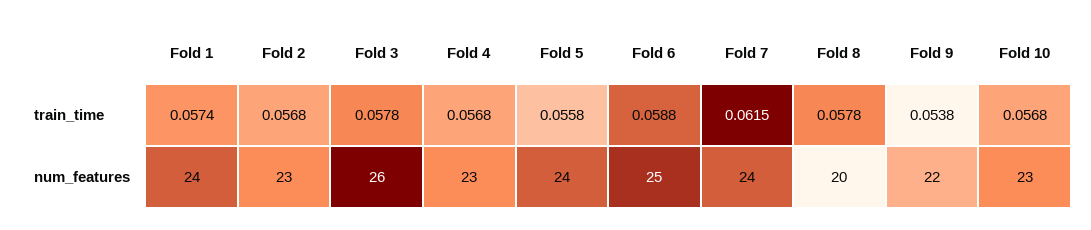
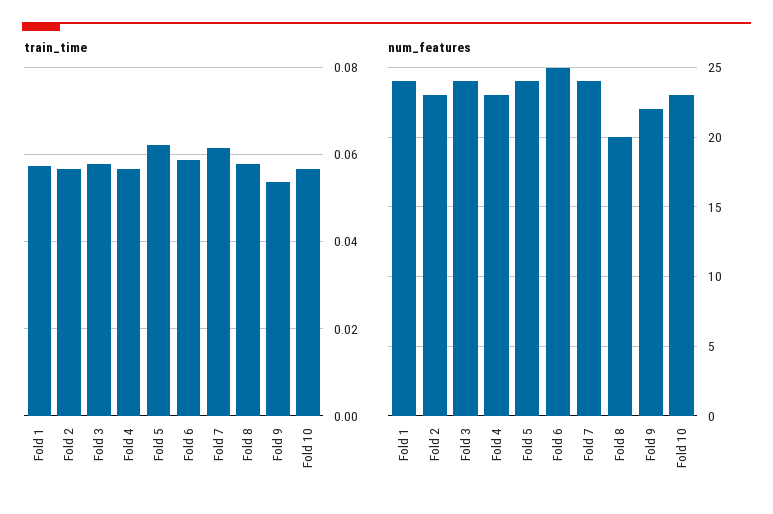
  {
    "train_time": {
      "Fold 1": 0.0574,
      "Fold 2": 0.0568,
      "Fold 3": 0.0578,
      "Fold 4": 0.0568,
-     "Fold 5": 0.0558,
+     "Fold 5": 0.062,
      "Fold 6": 0.0588,
      "Fold 7": 0.0615,
      "Fold 8": 0.0578,
      "Fold 9": 0.0538,
      "Fold 10": 0.0568
    },
    "num_features": {
      "Fold 1": 24,
      "Fold 2": 23,
-     "Fold 3": 26,
+     "Fold 3": 24,
      "Fold 4": 23,
      "Fold 5": 24,
      "Fold 6": 25,
      "Fold 7": 24,
      "Fold 8": 20,
      "Fold 9": 22,
      "Fold 10": 23
    }
  }

